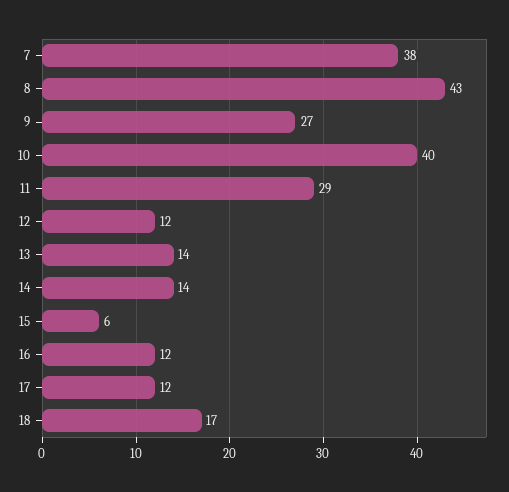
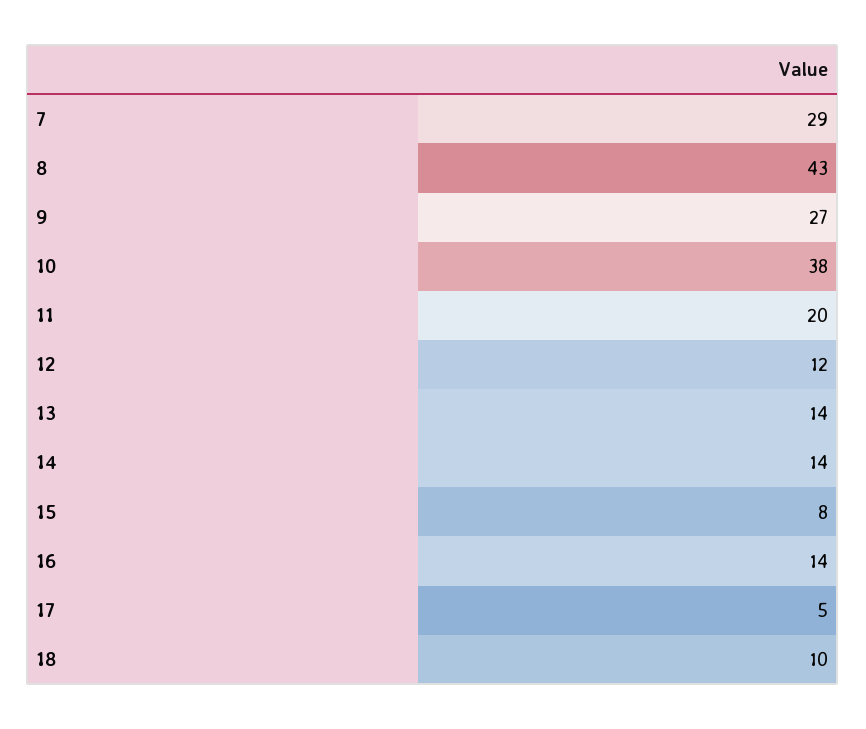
  {
-   "7": 38,
+   "7": 29,
    "8": 43,
    "9": 27,
-   "10": 40,
+   "10": 38,
-   "11": 29,
+   "11": 20,
    "12": 12,
    "13": 14,
    "14": 14,
-   "15": 6,
+   "15": 8,
-   "16": 12,
+   "16": 14,
-   "17": 12,
+   "17": 5,
-   "18": 17
+   "18": 10
  }

